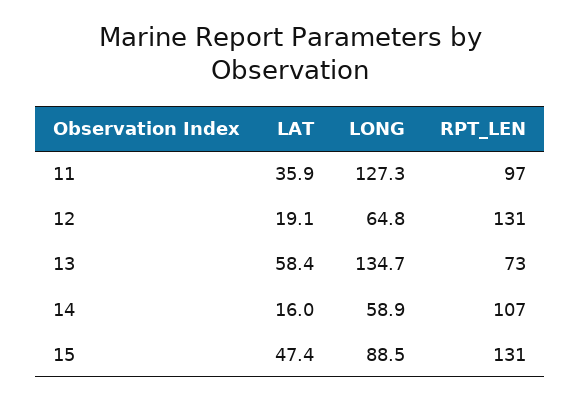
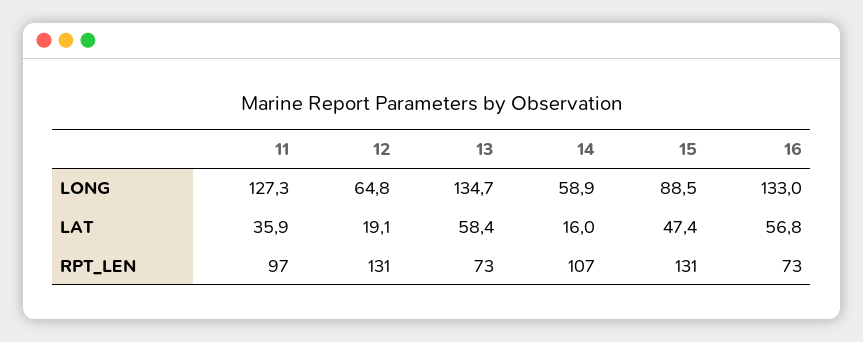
  {
    "LAT": {
      "11": 35.9,
      "12": 19.1,
      "13": 58.4,
      "14": 16,
-     "15": 47.4
+     "15": 47.4,
+     "16": 56.8
    },
    "LONG": {
      "11": 127.3,
      "12": 64.8,
      "13": 134.7,
      "14": 58.9,
-     "15": 88.5
+     "15": 88.5,
+     "16": 133
    },
    "RPT_LEN": {
      "11": 97,
      "12": 131,
      "13": 73,
      "14": 107,
-     "15": 131
+     "15": 131,
+     "16": 73
    }
  }

